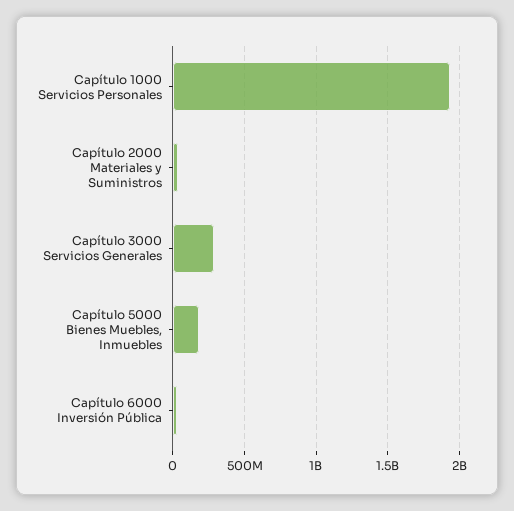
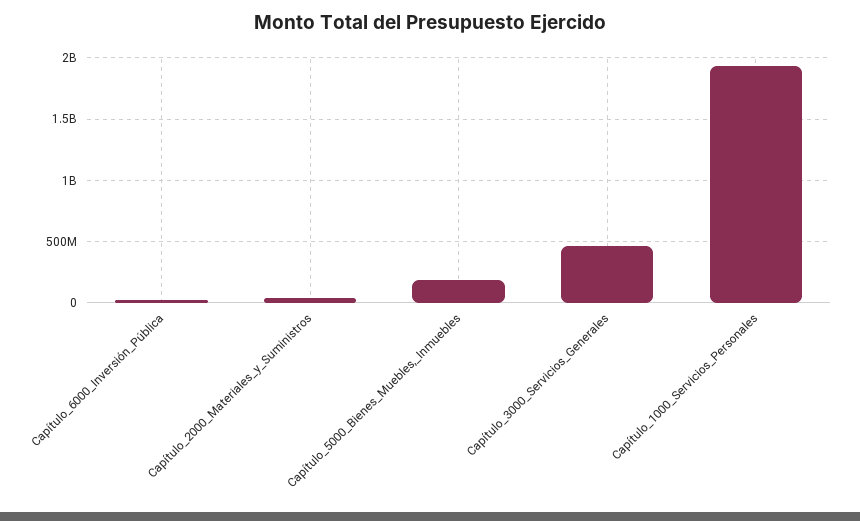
  {
    "Capítulo 1000 Servicios Personales": 1950000000,
    "Capítulo 2000 Materiales y Suministros": 50000000,
-   "Capítulo 3000 Servicios Generales": 300000000,
+   "Capítulo 3000 Servicios Generales": 450000000,
    "Capítulo 5000 Bienes Muebles, Inmuebles": 200000000,
    "Capítulo 6000 Inversión Pública": 50000000
  }

